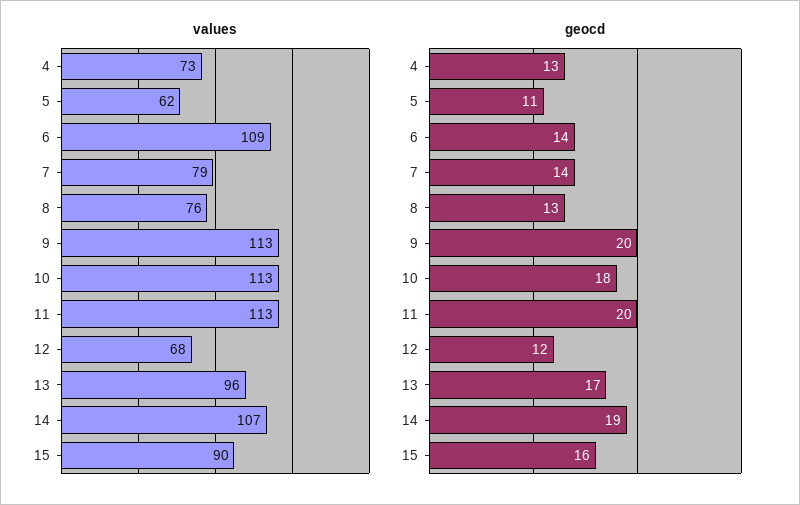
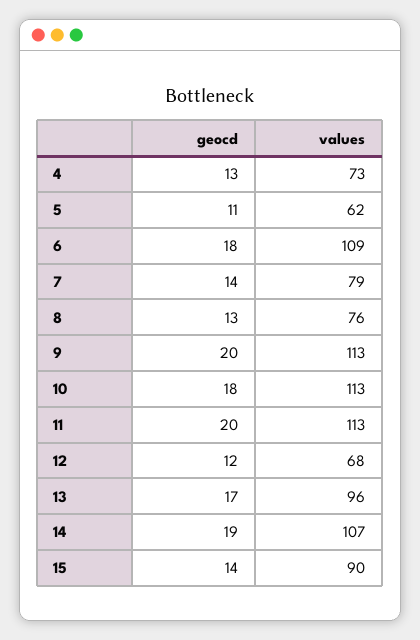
  {
    "values": {
      "4": 73,
      "5": 62,
      "6": 109,
      "7": 79,
      "8": 76,
      "9": 113,
      "10": 113,
      "11": 113,
      "12": 68,
      "13": 96,
      "14": 107,
      "15": 90
    },
    "geocd": {
      "4": 13,
      "5": 11,
-     "6": 14,
+     "6": 18,
      "7": 14,
      "8": 13,
      "9": 20,
      "10": 18,
      "11": 20,
      "12": 12,
      "13": 17,
      "14": 19,
-     "15": 16
+     "15": 14
    }
  }

